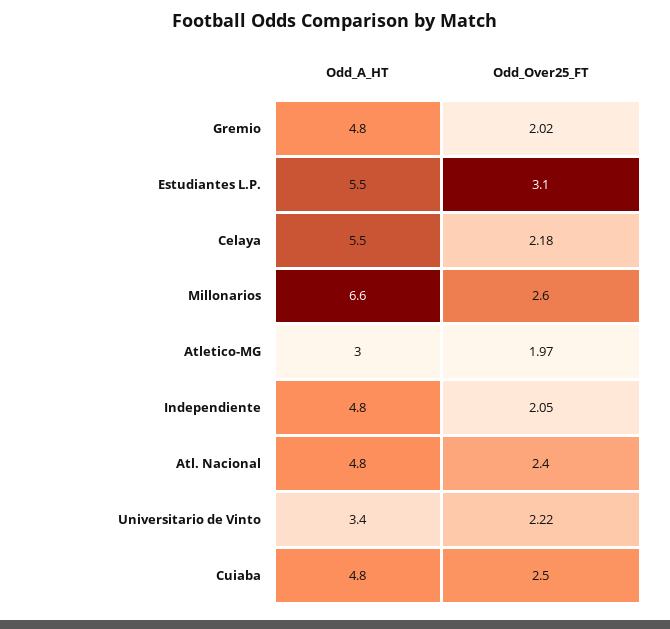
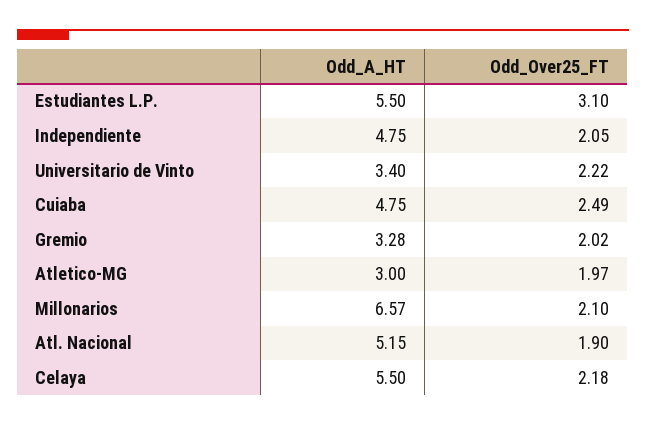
  {
    "Odd_A_HT": {
-     "Gremio": 4.8,
+     "Gremio": 3.28,
      "Estudiantes L.P.": 5.5,
      "Celaya": 5.5,
      "Millonarios": 6.57,
      "Atletico-MG": 3,
      "Independiente": 4.75,
-     "Atl. Nacional": 4.8,
+     "Atl. Nacional": 5.15,
      "Universitario de Vinto": 3.4,
      "Cuiaba": 4.75
    },
    "Odd_Over25_FT": {
      "Gremio": 2.02,
      "Estudiantes L.P.": 3.1,
      "Celaya": 2.18,
-     "Millonarios": 2.6,
+     "Millonarios": 2.1,
      "Atletico-MG": 1.97,
      "Independiente": 2.05,
-     "Atl. Nacional": 2.4,
+     "Atl. Nacional": 1.9,
      "Universitario de Vinto": 2.22,
-     "Cuiaba": 2.5
+     "Cuiaba": 2.49
    }
  }

